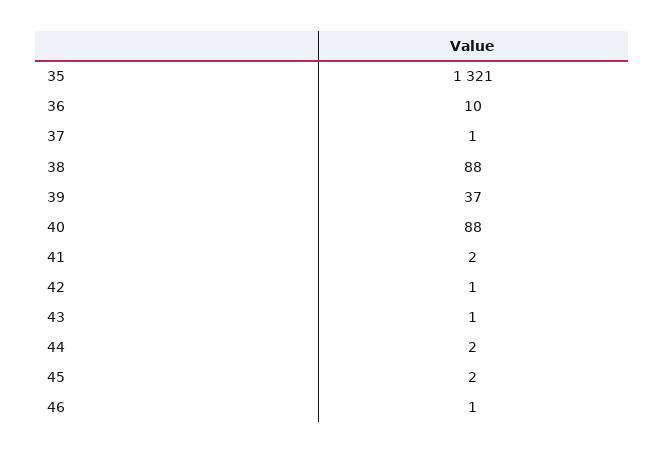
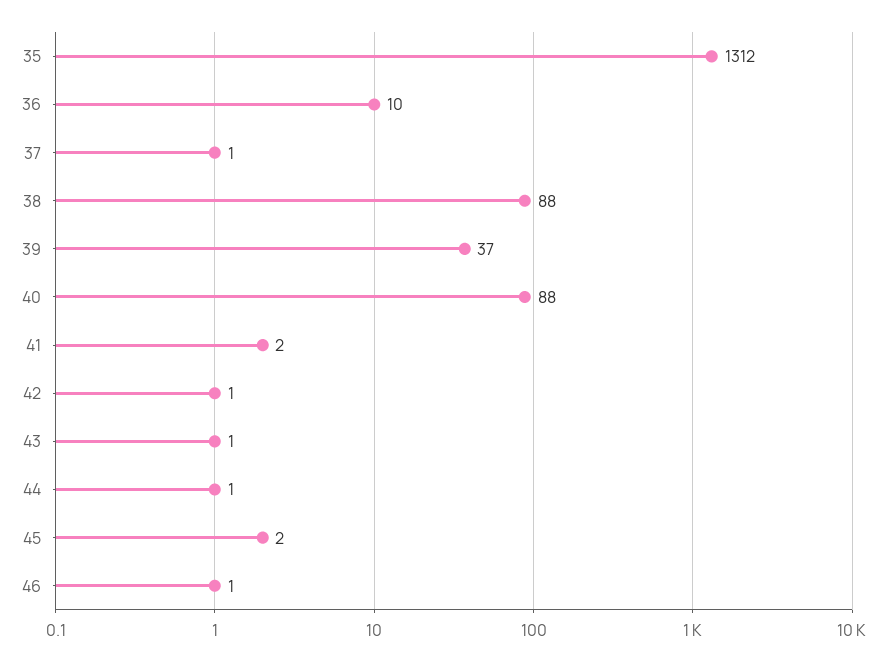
  {
-   "35": 1321,
+   "35": 1312,
    "36": 10,
    "37": 1,
    "38": 88,
    "39": 37,
    "40": 88,
    "41": 2,
    "42": 1,
    "43": 1,
-   "44": 2,
+   "44": 1,
    "45": 2,
    "46": 1
  }

